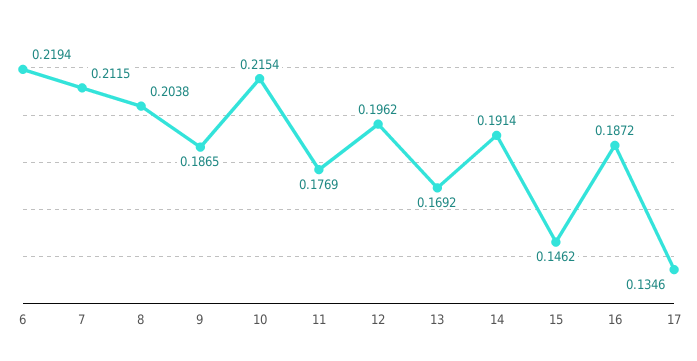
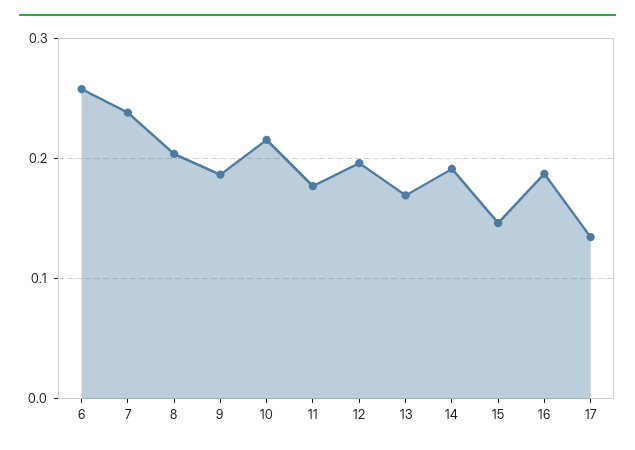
  {
-   "6": 0.2194,
+   "6": 0.26,
-   "7": 0.2115,
+   "7": 0.24,
    "8": 0.2038,
    "9": 0.1865,
    "10": 0.2154,
    "11": 0.1769,
    "12": 0.1962,
    "13": 0.1692,
    "14": 0.1914,
    "15": 0.1462,
    "16": 0.1872,
    "17": 0.1346
  }

